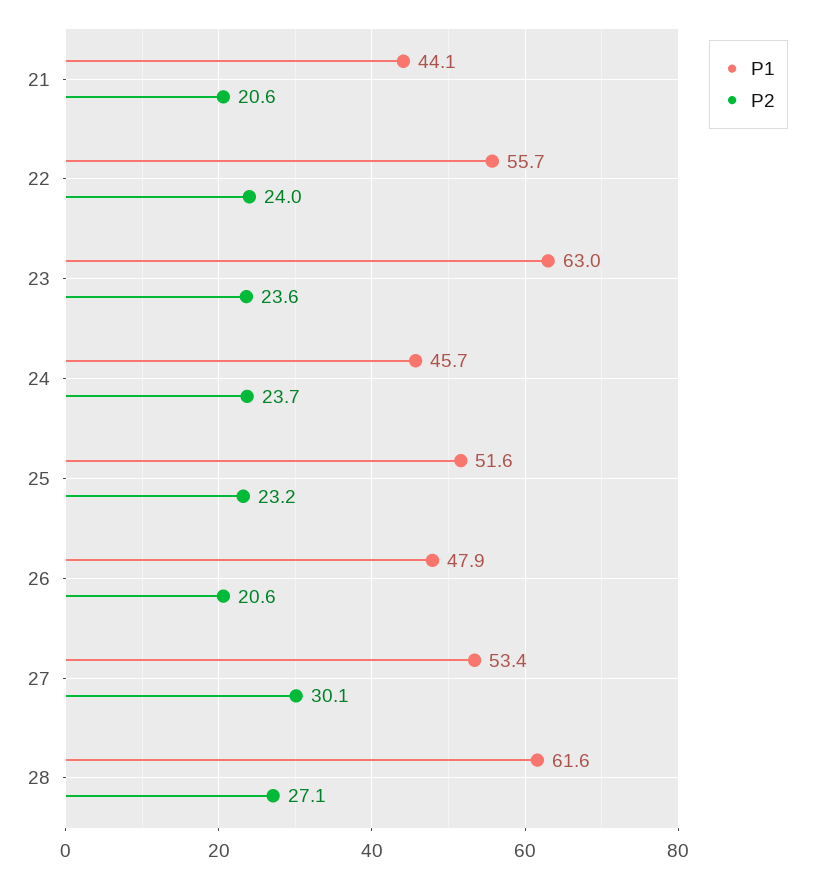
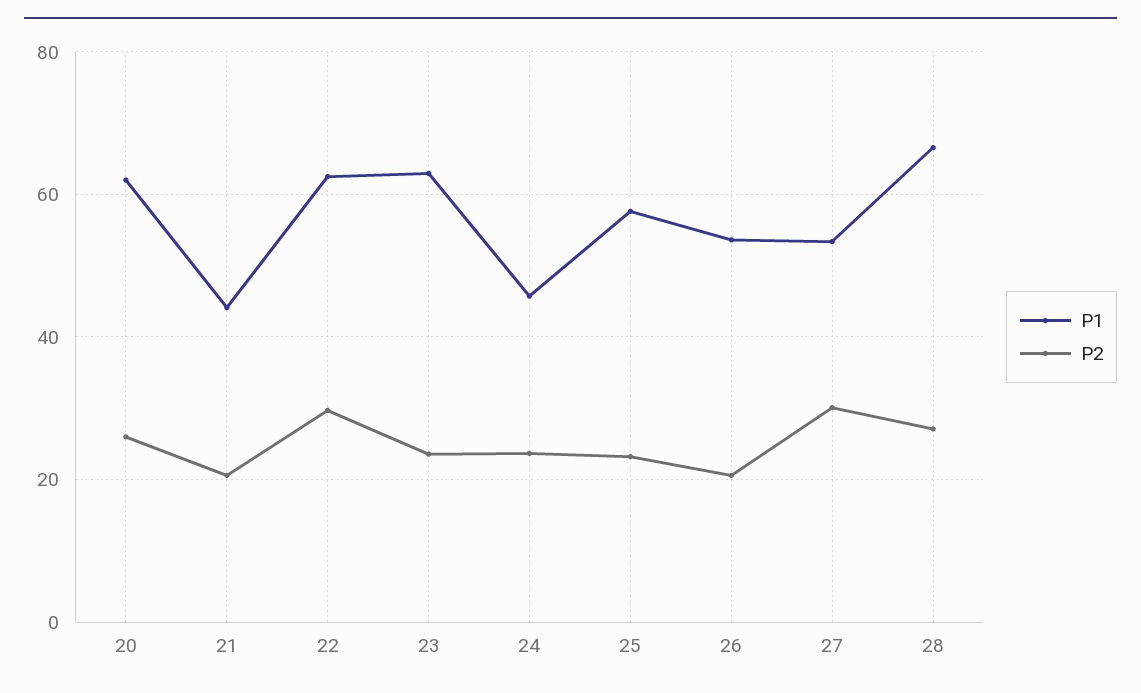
  {
    "P1": {
      "21": 44.1,
-     "22": 55.7,
+     "22": 62,
      "23": 63,
      "24": 45.7,
-     "25": 51.6,
+     "25": 58,
-     "26": 47.9,
+     "26": 54,
      "27": 53.4,
-     "28": 61.6
+     "28": 66,
+     "20": 62
    },
    "P2": {
      "21": 20.6,
-     "22": 24,
+     "22": 30,
      "23": 23.6,
      "24": 23.7,
      "25": 23.2,
      "26": 20.6,
      "27": 30.1,
-     "28": 27.1
+     "28": 27.1,
+     "20": 26
    }
  }

